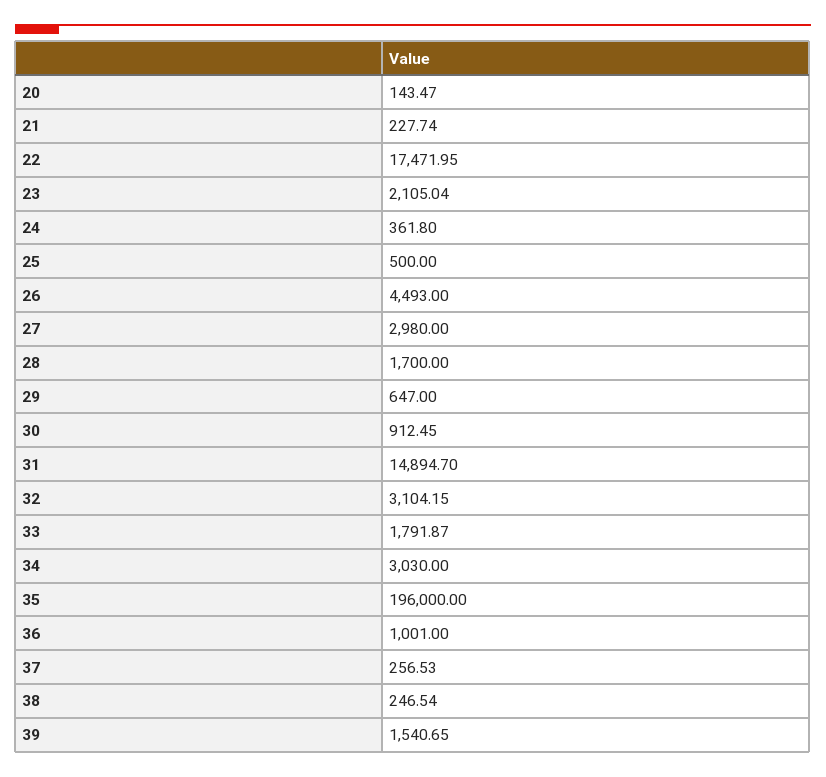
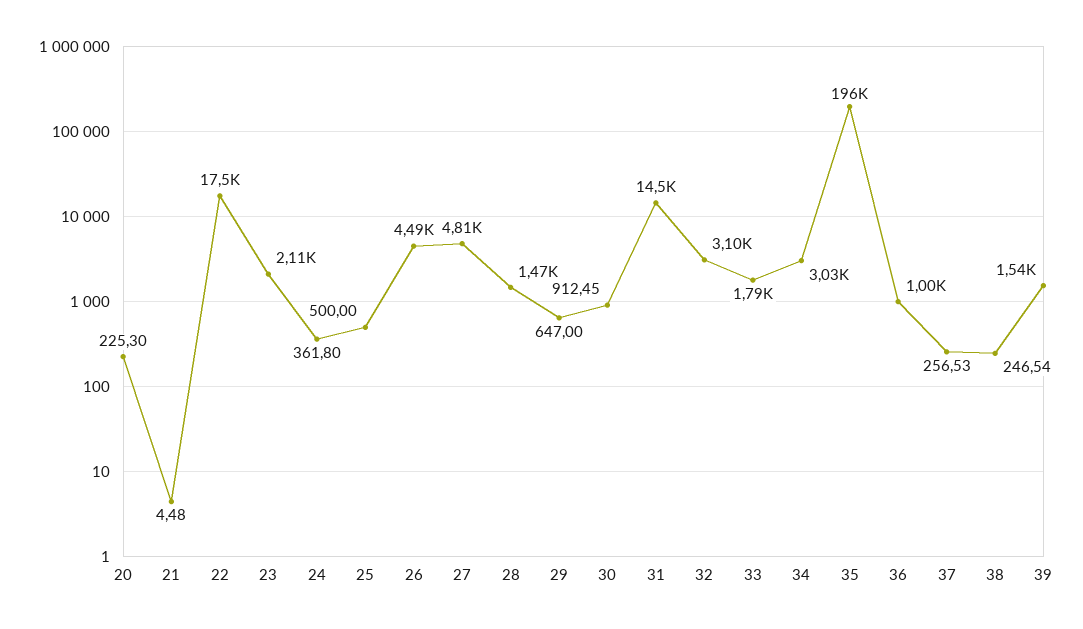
  {
-   "20": 143.47,
+   "20": 225.3,
-   "21": 227.74,
+   "21": 4.48,
    "22": 17471.95,
    "23": 2105.04,
    "24": 361.8,
    "25": 500,
    "26": 4493,
-   "27": 2980,
+   "27": 4810,
-   "28": 1700,
+   "28": 1470,
    "29": 647,
    "30": 912.45,
-   "31": 14894.7,
+   "31": 14500,
    "32": 3104.15,
    "33": 1791.87,
    "34": 3030,
    "35": 196000,
    "36": 1001,
    "37": 256.53,
    "38": 246.54,
    "39": 1540.65
  }

